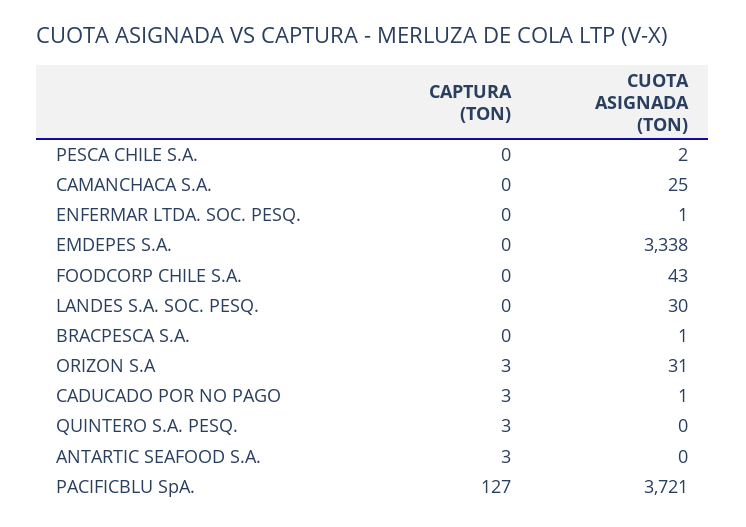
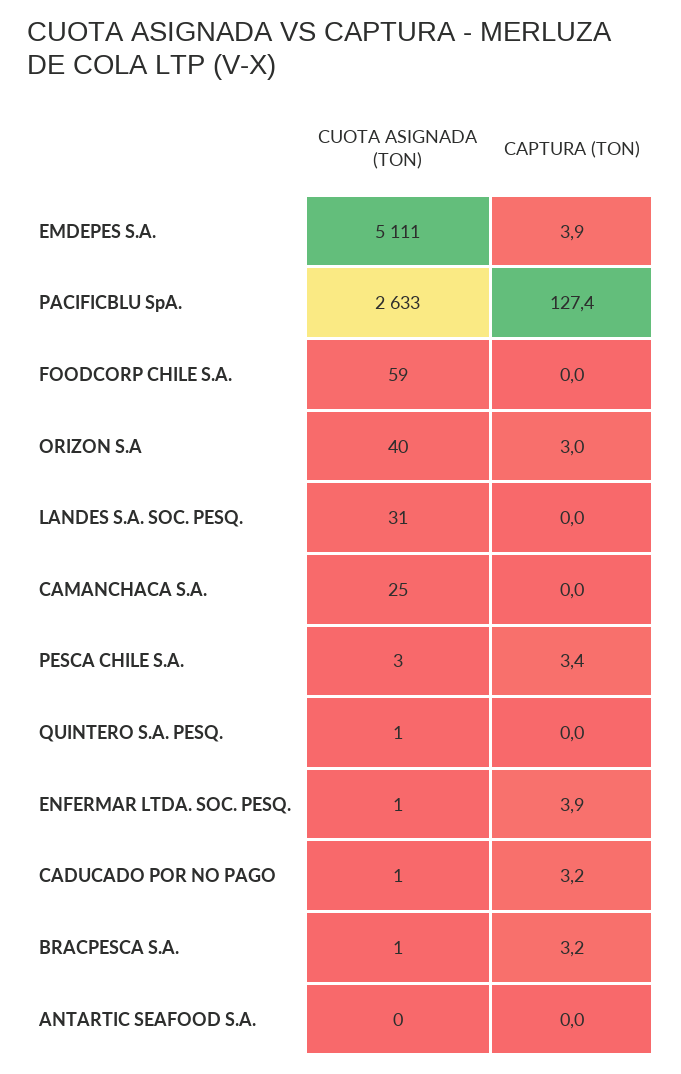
  {
    "CAPTURA (TON)": {
-     "PESCA CHILE S.A.": 0,
+     "PESCA CHILE S.A.": 3.4,
      "CAMANCHACA S.A.": 0,
-     "ENFERMAR LTDA. SOC. PESQ.": 0,
+     "ENFERMAR LTDA. SOC. PESQ.": 3.9,
-     "EMDEPES S.A.": 0,
+     "EMDEPES S.A.": 3.9,
      "FOODCORP CHILE S.A.": 0,
      "LANDES S.A. SOC. PESQ.": 0,
-     "BRACPESCA S.A.": 0,
+     "BRACPESCA S.A.": 3.2,
      "ORIZON S.A": 3,
      "CADUCADO POR NO PAGO": 3.2,
-     "QUINTERO S.A. PESQ.": 3,
+     "QUINTERO S.A. PESQ.": 0,
-     "ANTARTIC SEAFOOD S.A.": 3,
+     "ANTARTIC SEAFOOD S.A.": 0,
      "PACIFICBLU SpA.": 127.4
    },
    "CUOTA ASIGNADA (TON)": {
-     "PESCA CHILE S.A.": 2,
+     "PESCA CHILE S.A.": 3,
      "CAMANCHACA S.A.": 25,
      "ENFERMAR LTDA. SOC. PESQ.": 1,
-     "EMDEPES S.A.": 3338,
+     "EMDEPES S.A.": 5111,
-     "FOODCORP CHILE S.A.": 43,
+     "FOODCORP CHILE S.A.": 59,
-     "LANDES S.A. SOC. PESQ.": 30,
+     "LANDES S.A. SOC. PESQ.": 31,
      "BRACPESCA S.A.": 1,
-     "ORIZON S.A": 31,
+     "ORIZON S.A": 40,
      "CADUCADO POR NO PAGO": 1,
-     "QUINTERO S.A. PESQ.": 0,
+     "QUINTERO S.A. PESQ.": 1,
      "ANTARTIC SEAFOOD S.A.": 0,
-     "PACIFICBLU SpA.": 3721
+     "PACIFICBLU SpA.": 2633
    }
  }

